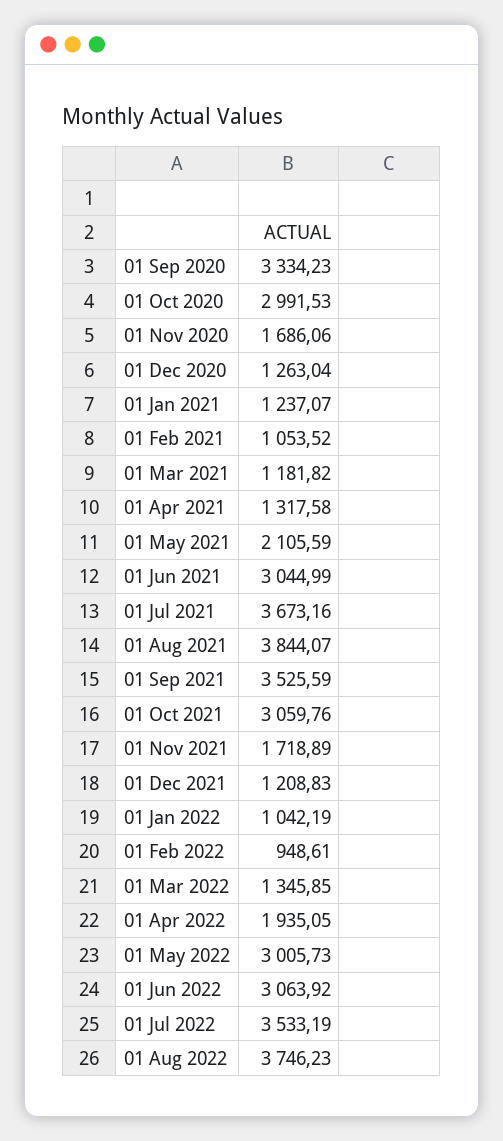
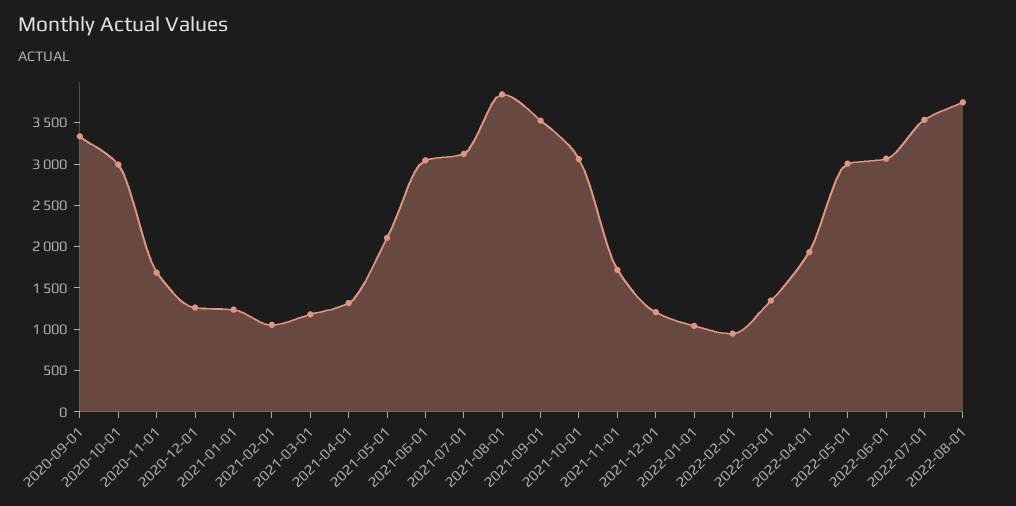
  {
    "01 Sep 2020": 3334.23,
    "01 Oct 2020": 2991.53,
    "01 Nov 2020": 1686.06,
    "01 Dec 2020": 1263.04,
    "01 Jan 2021": 1237.07,
    "01 Feb 2021": 1053.52,
    "01 Mar 2021": 1181.82,
    "01 Apr 2021": 1317.58,
    "01 May 2021": 2105.59,
    "01 Jun 2021": 3044.99,
-   "01 Jul 2021": 3673.16,
+   "01 Jul 2021": 3100,
    "01 Aug 2021": 3844.07,
    "01 Sep 2021": 3525.59,
    "01 Oct 2021": 3059.76,
    "01 Nov 2021": 1718.89,
    "01 Dec 2021": 1208.83,
    "01 Jan 2022": 1042.19,
    "01 Feb 2022": 948.61,
    "01 Mar 2022": 1345.85,
    "01 Apr 2022": 1935.05,
    "01 May 2022": 3005.73,
    "01 Jun 2022": 3063.92,
    "01 Jul 2022": 3533.19,
    "01 Aug 2022": 3746.23
  }

